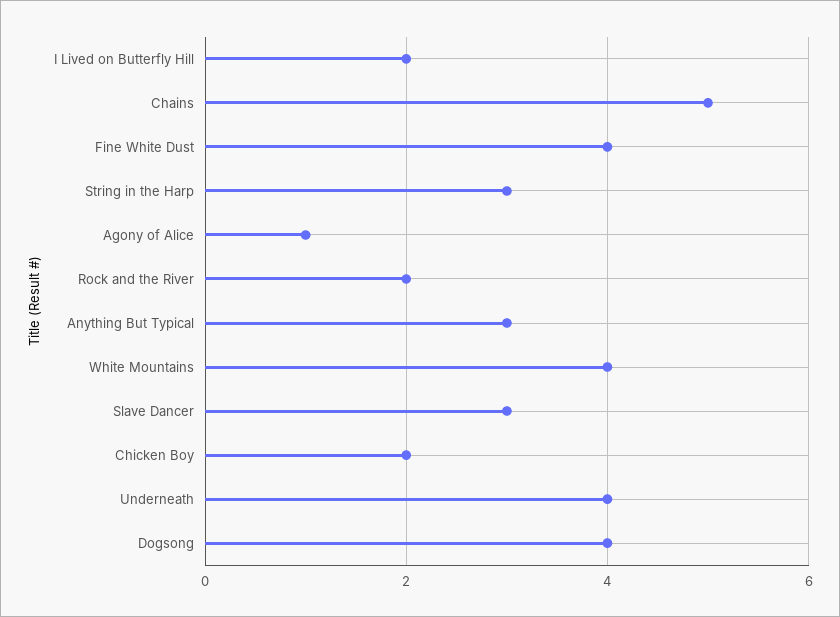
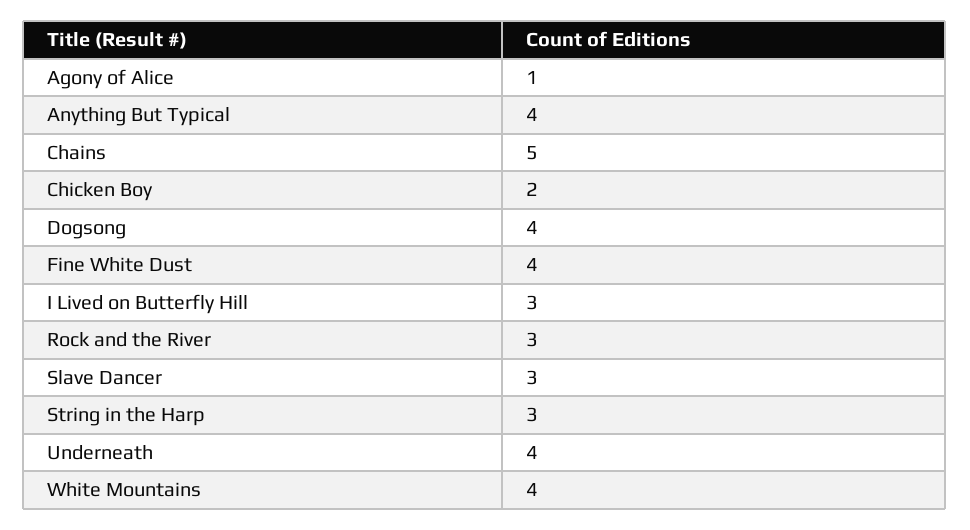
  {
-   "I Lived on Butterfly Hill": 2,
+   "I Lived on Butterfly Hill": 3,
    "Chains": 5,
    "Fine White Dust": 4,
    "String in the Harp": 3,
    "Agony of Alice": 1,
-   "Rock and the River": 2,
+   "Rock and the River": 3,
-   "Anything But Typical": 3,
+   "Anything But Typical": 4,
    "White Mountains": 4,
    "Slave Dancer": 3,
    "Chicken Boy": 2,
    "Underneath": 4,
    "Dogsong": 4
  }

